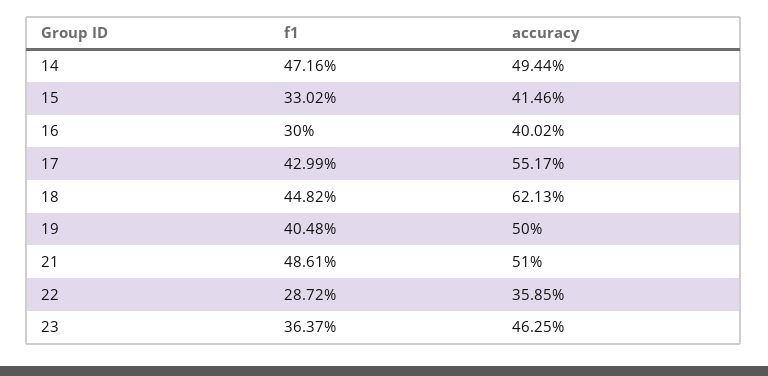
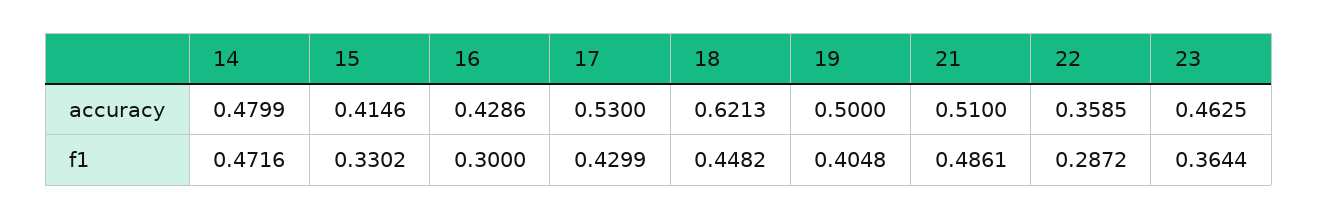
  {
    "f1": {
      "14": 0.4716,
      "15": 0.3302,
      "16": 0.3,
      "17": 0.4299,
      "18": 0.4482,
      "19": 0.4048,
      "21": 0.4861,
      "22": 0.2872,
-     "23": 0.3637
+     "23": 0.3644
    },
    "accuracy": {
-     "14": 0.4944,
+     "14": 0.4799,
      "15": 0.4146,
-     "16": 0.4002,
+     "16": 0.4286,
-     "17": 0.5517,
+     "17": 0.53,
      "18": 0.6213,
      "19": 0.5,
      "21": 0.51,
      "22": 0.3585,
      "23": 0.4625
    }
  }

